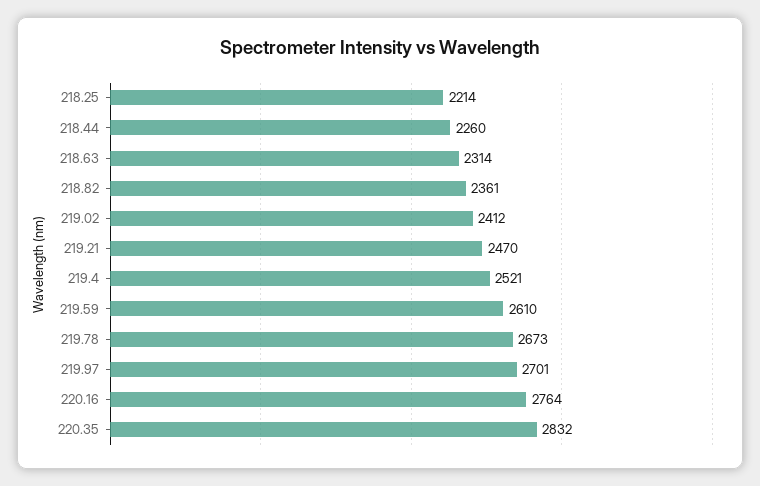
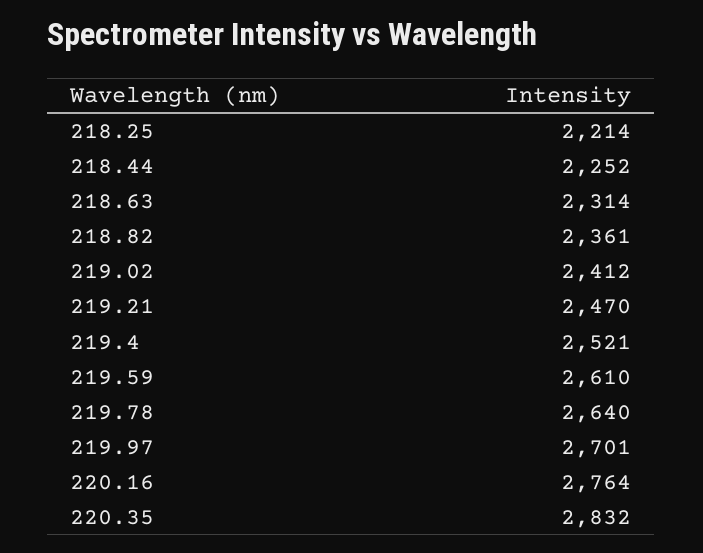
  {
    "218.25": 2214,
-   "218.44": 2260,
+   "218.44": 2252,
    "218.63": 2314,
    "218.82": 2361,
    "219.02": 2412,
    "219.21": 2470,
    "219.4": 2521,
    "219.59": 2610,
-   "219.78": 2673,
+   "219.78": 2640,
    "219.97": 2701,
    "220.16": 2764,
    "220.35": 2832
  }

